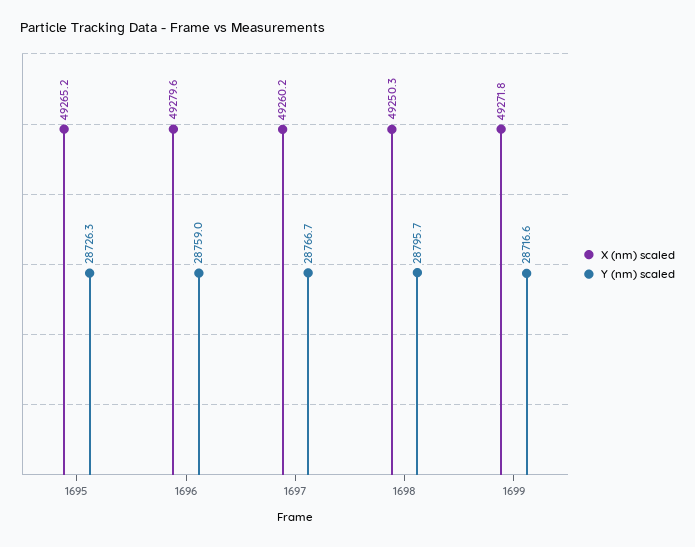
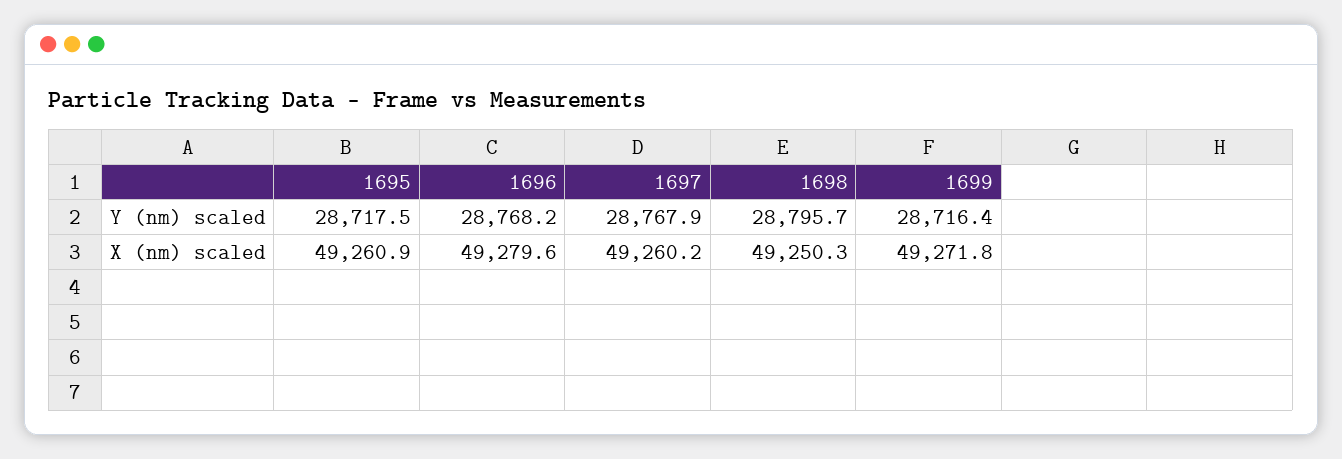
  {
    "X (nm) scaled": {
-     "1695": 49265.2,
+     "1695": 49260.9,
      "1696": 49279.6,
      "1697": 49260.2,
      "1698": 49250.3,
      "1699": 49271.8
    },
    "Y (nm) scaled": {
-     "1695": 28726.3,
+     "1695": 28717.5,
-     "1696": 28759,
+     "1696": 28768.2,
-     "1697": 28766.7,
+     "1697": 28767.9,
      "1698": 28795.7,
-     "1699": 28716.6
+     "1699": 28716.4
    }
  }

